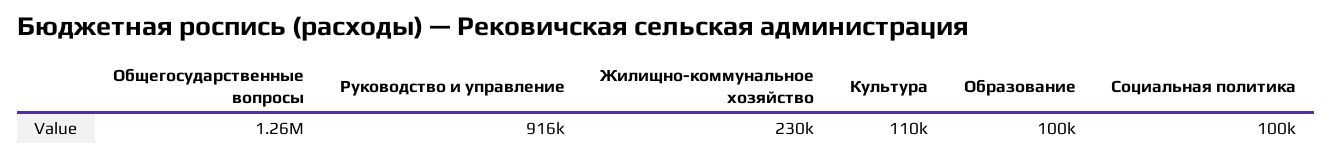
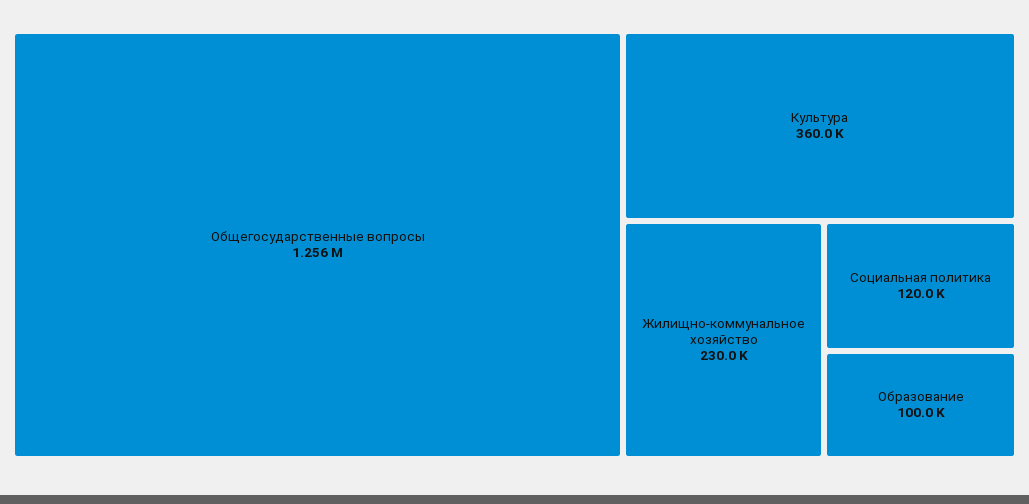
  {
    "Общегосударственные вопросы": 1256000,
-   "Руководство и управление": 916000,
    "Жилищно-коммунальное хозяйство": 230000,
-   "Культура": 110000,
+   "Культура": 360000,
    "Образование": 100000,
-   "Социальная политика": 100000
+   "Социальная политика": 120000
  }

